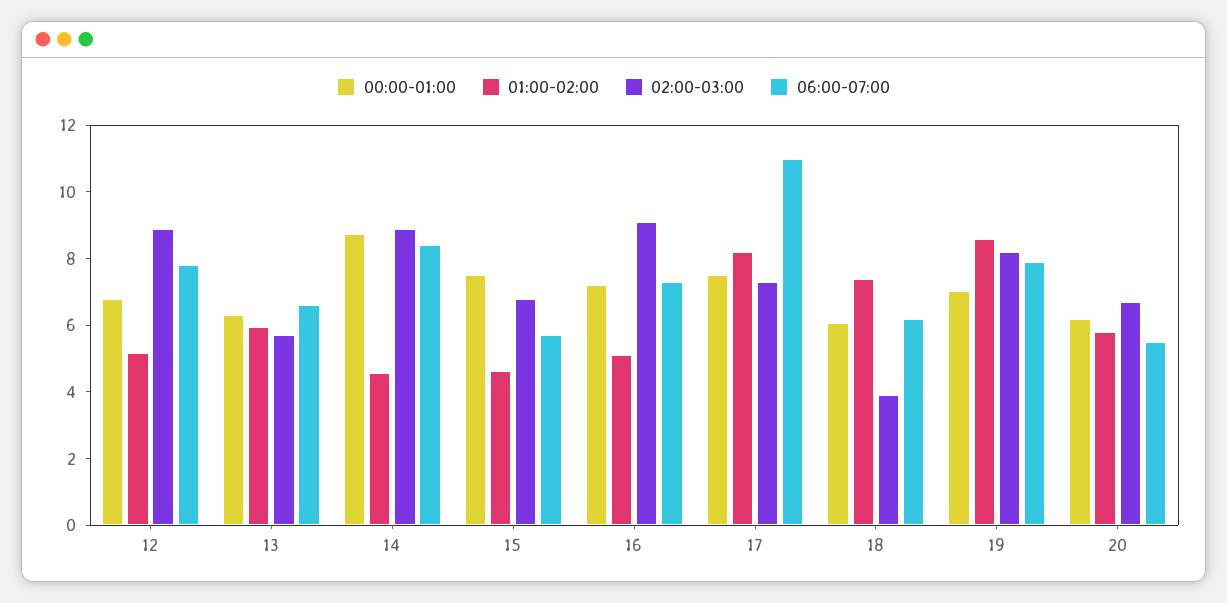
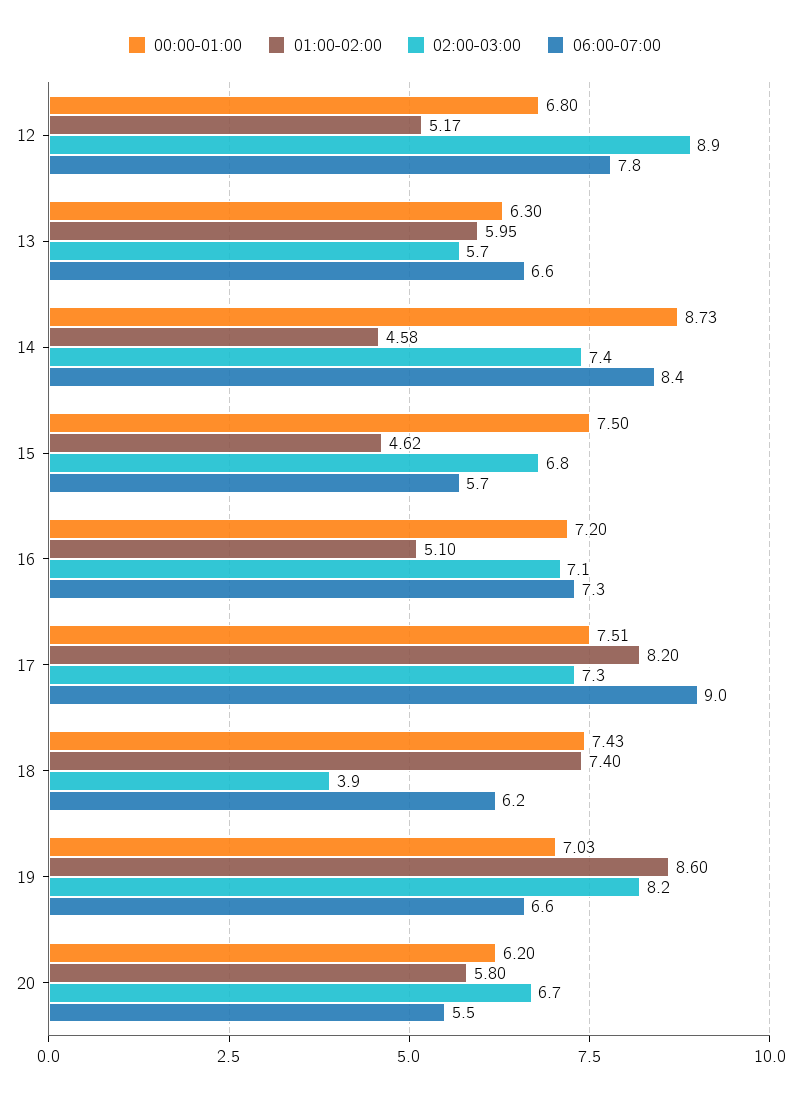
  {
    "00:00-01:00": {
      "12": 6.8,
      "13": 6.3,
      "14": 8.73,
      "15": 7.5,
      "16": 7.2,
      "17": 7.51,
-     "18": 6,
+     "18": 7.43,
      "19": 7.03,
      "20": 6.2
    },
    "01:00-02:00": {
      "12": 5.17,
      "13": 5.95,
      "14": 4.58,
      "15": 4.62,
      "16": 5.1,
      "17": 8.2,
      "18": 7.4,
      "19": 8.6,
      "20": 5.8
    },
    "02:00-03:00": {
      "12": 8.9,
      "13": 5.7,
-     "14": 9,
+     "14": 7.4,
      "15": 6.8,
-     "16": 9,
+     "16": 7.1,
      "17": 7.3,
      "18": 3.9,
      "19": 8.2,
      "20": 6.7
    },
    "06:00-07:00": {
      "12": 7.8,
      "13": 6.6,
      "14": 8.4,
      "15": 5.7,
      "16": 7.3,
-     "17": 11,
+     "17": 9,
      "18": 6.2,
-     "19": 8,
+     "19": 6.6,
      "20": 5.5
    }
  }

